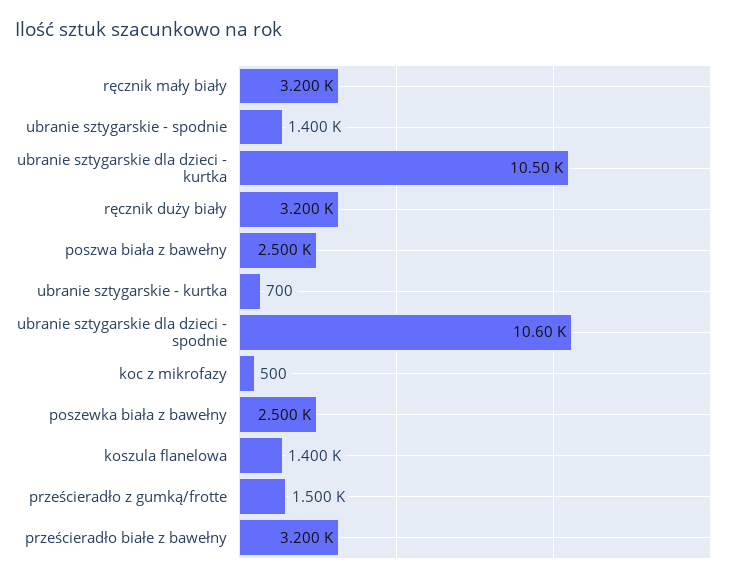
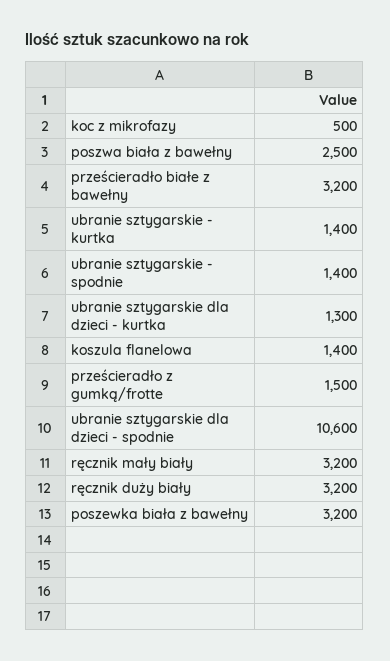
  {
    "ręcznik mały biały": 3200,
    "ubranie sztygarskie - spodnie": 1400,
-   "ubranie sztygarskie dla dzieci - kurtka": 10500,
+   "ubranie sztygarskie dla dzieci - kurtka": 1300,
    "ręcznik duży biały": 3200,
    "poszwa biała z bawełny": 2500,
-   "ubranie sztygarskie - kurtka": 700,
+   "ubranie sztygarskie - kurtka": 1400,
    "ubranie sztygarskie dla dzieci - spodnie": 10600,
    "koc z mikrofazy": 500,
-   "poszewka biała z bawełny": 2500,
+   "poszewka biała z bawełny": 3200,
    "koszula flanelowa": 1400,
    "prześcieradło z gumką/frotte": 1500,
    "prześcieradło białe z bawełny": 3200
  }

